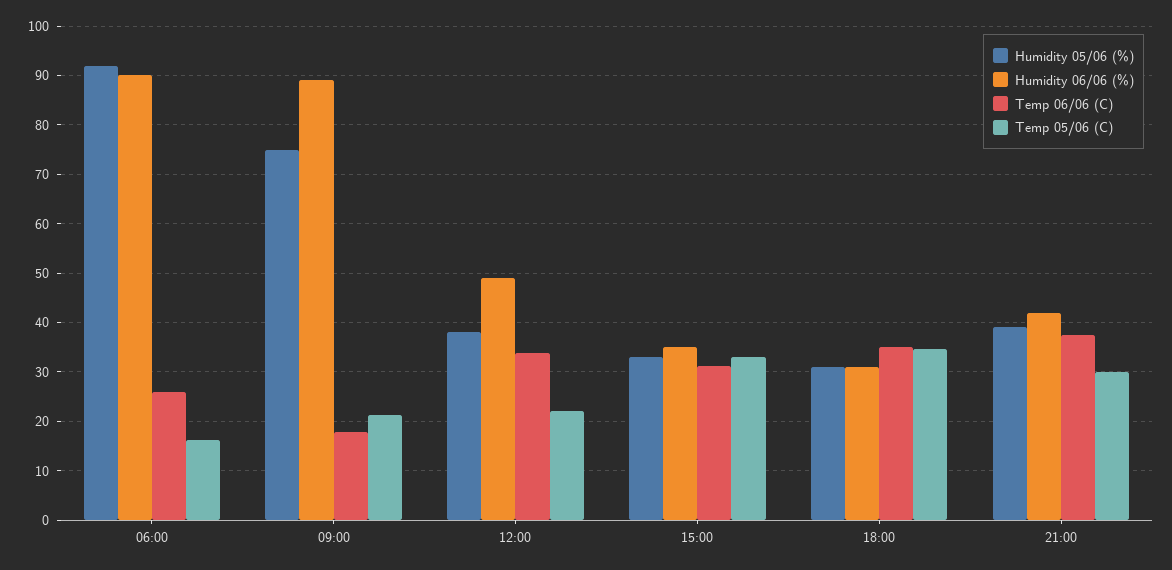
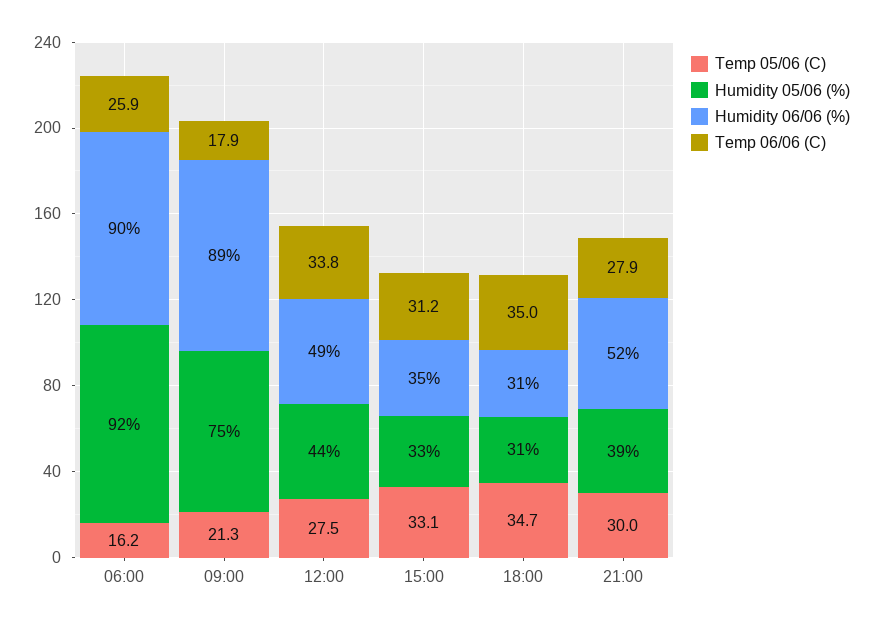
  {
    "Humidity 05/06 (%)": {
      "06:00": 92,
      "09:00": 75,
-     "12:00": 38,
+     "12:00": 44,
      "15:00": 33,
      "18:00": 31,
      "21:00": 39
    },
    "Humidity 06/06 (%)": {
      "06:00": 90,
      "09:00": 89,
      "12:00": 49,
      "15:00": 35,
      "18:00": 31,
-     "21:00": 42
+     "21:00": 52
    },
    "Temp 06/06 (C)": {
      "06:00": 25.9,
      "09:00": 17.9,
      "12:00": 33.8,
      "15:00": 31.2,
      "18:00": 35,
-     "21:00": 38
+     "21:00": 27.9
    },
    "Temp 05/06 (C)": {
      "06:00": 16.2,
      "09:00": 21.3,
-     "12:00": 22,
+     "12:00": 27.5,
      "15:00": 33.1,
      "18:00": 34.7,
      "21:00": 30
    }
  }

